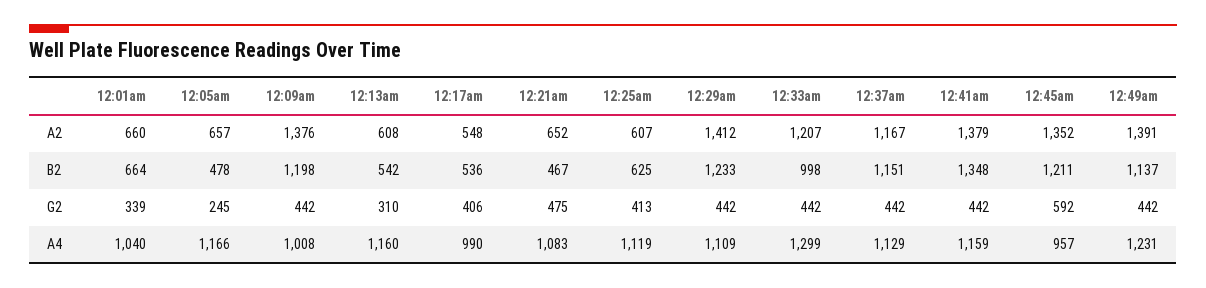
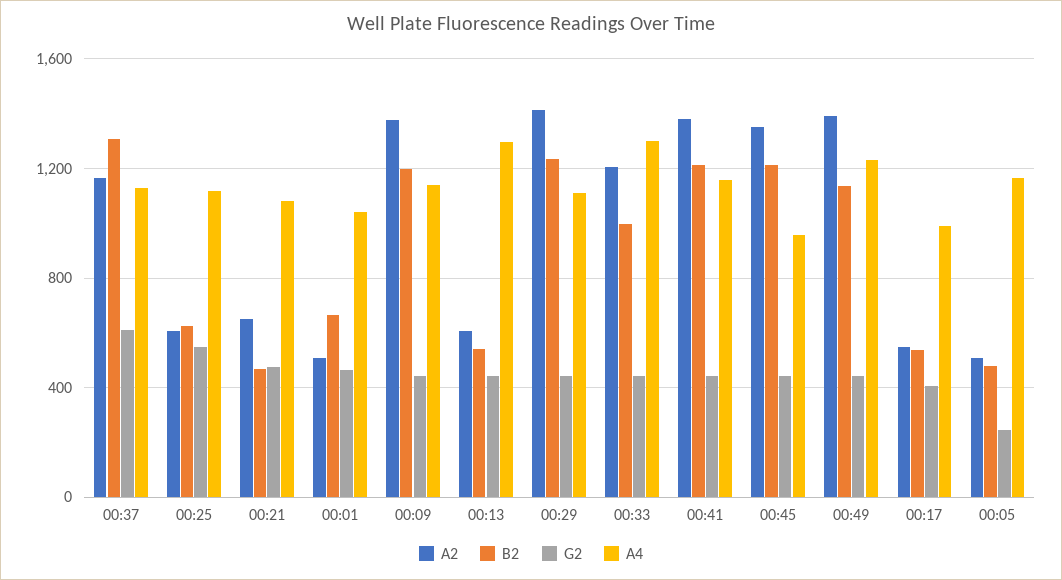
  {
    "A2": {
-     "12:01am": 660,
+     "12:01am": 500,
-     "12:05am": 657,
+     "12:05am": 500,
      "12:09am": 1376,
      "12:13am": 608,
      "12:17am": 548,
      "12:21am": 652,
      "12:25am": 607,
      "12:29am": 1412,
      "12:33am": 1207,
      "12:37am": 1167,
      "12:41am": 1379,
      "12:45am": 1352,
      "12:49am": 1391
    },
    "B2": {
      "12:01am": 664,
      "12:05am": 478,
      "12:09am": 1198,
      "12:13am": 542,
      "12:17am": 536,
      "12:21am": 467,
      "12:25am": 625,
      "12:29am": 1233,
      "12:33am": 998,
-     "12:37am": 1151,
+     "12:37am": 1300,
-     "12:41am": 1348,
+     "12:41am": 1200,
      "12:45am": 1211,
      "12:49am": 1137
    },
    "G2": {
-     "12:01am": 339,
+     "12:01am": 450,
      "12:05am": 245,
      "12:09am": 442,
-     "12:13am": 310,
+     "12:13am": 450,
      "12:17am": 406,
      "12:21am": 475,
-     "12:25am": 413,
+     "12:25am": 550,
      "12:29am": 442,
      "12:33am": 442,
-     "12:37am": 442,
+     "12:37am": 600,
      "12:41am": 442,
-     "12:45am": 592,
+     "12:45am": 450,
      "12:49am": 442
    },
    "A4": {
      "12:01am": 1040,
      "12:05am": 1166,
-     "12:09am": 1008,
+     "12:09am": 1150,
-     "12:13am": 1160,
+     "12:13am": 1300,
      "12:17am": 990,
      "12:21am": 1083,
      "12:25am": 1119,
      "12:29am": 1109,
      "12:33am": 1299,
      "12:37am": 1129,
      "12:41am": 1159,
      "12:45am": 957,
      "12:49am": 1231
    }
  }

